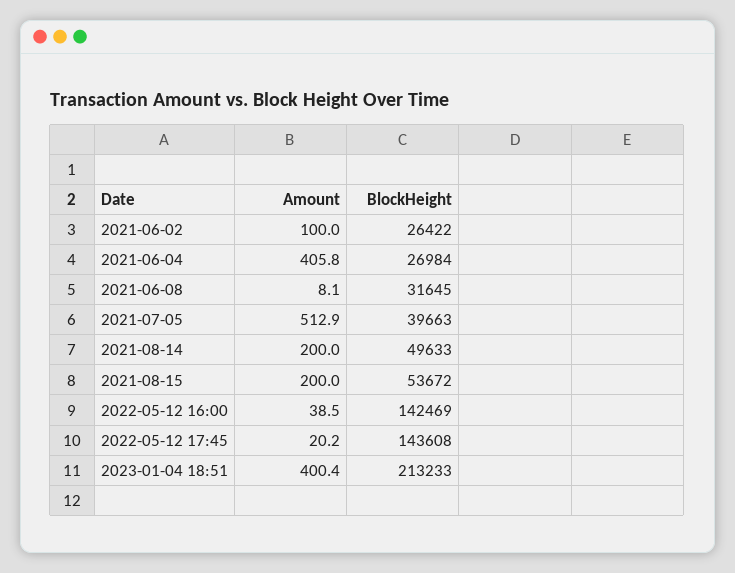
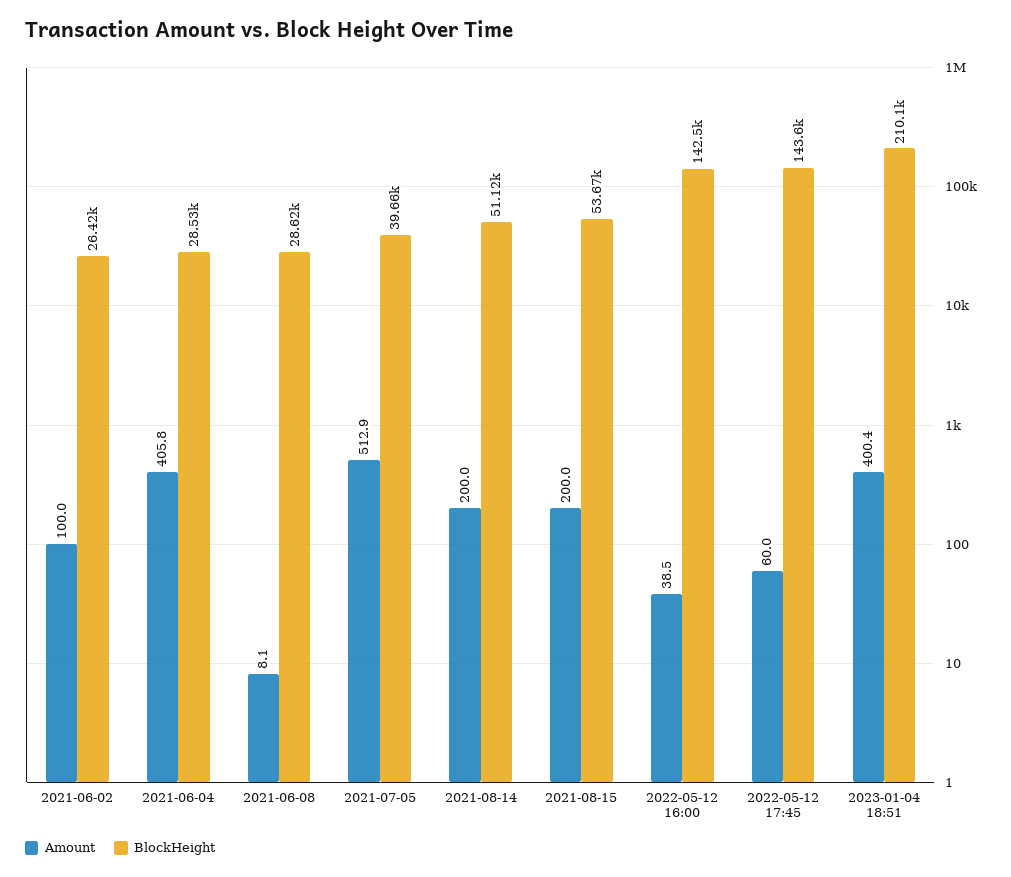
  {
    "Amount": {
      "2021-06-02": 100,
      "2021-06-04": 405.8,
      "2021-06-08": 8.1,
      "2021-07-05": 512.9,
      "2021-08-14": 200,
      "2021-08-15": 200,
      "2022-05-12 16:00": 38.5,
-     "2022-05-12 17:45": 20.2,
+     "2022-05-12 17:45": 60,
      "2023-01-04 18:51": 400.4
    },
    "BlockHeight": {
      "2021-06-02": 26422,
-     "2021-06-04": 26984,
+     "2021-06-04": 28530,
-     "2021-06-08": 31645,
+     "2021-06-08": 28620,
      "2021-07-05": 39663,
-     "2021-08-14": 49633,
+     "2021-08-14": 51120,
      "2021-08-15": 53672,
      "2022-05-12 16:00": 142469,
      "2022-05-12 17:45": 143608,
-     "2023-01-04 18:51": 213233
+     "2023-01-04 18:51": 210100
    }
  }

